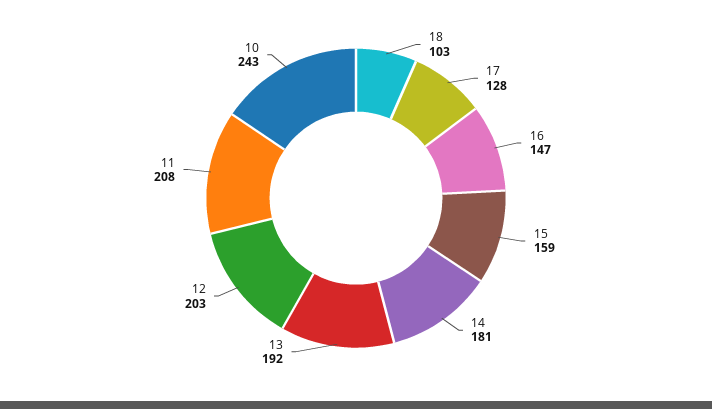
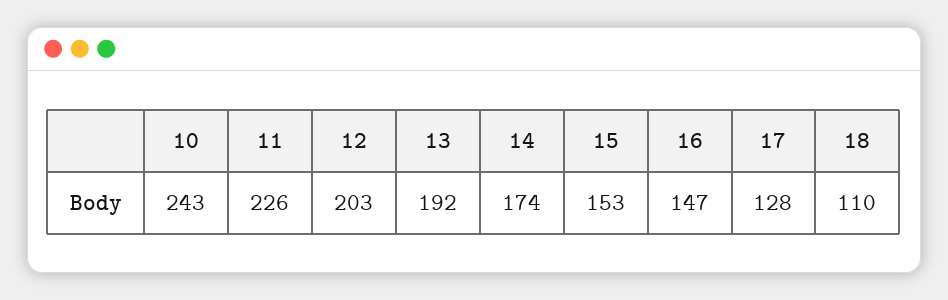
  {
-   "18": 103,
+   "18": 110,
    "17": 128,
    "16": 147,
-   "15": 159,
+   "15": 153,
-   "14": 181,
+   "14": 174,
    "13": 192,
    "12": 203,
-   "11": 208,
+   "11": 226,
    "10": 243
  }

